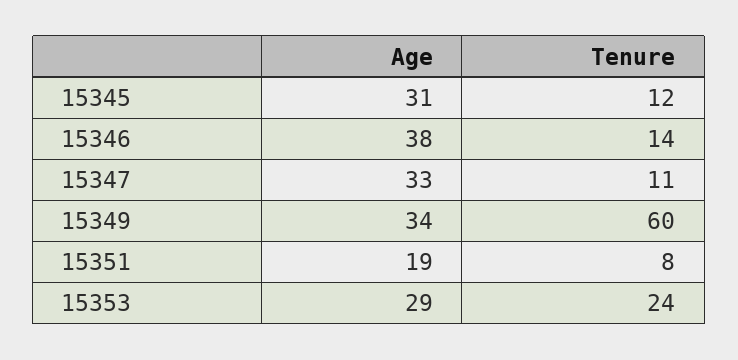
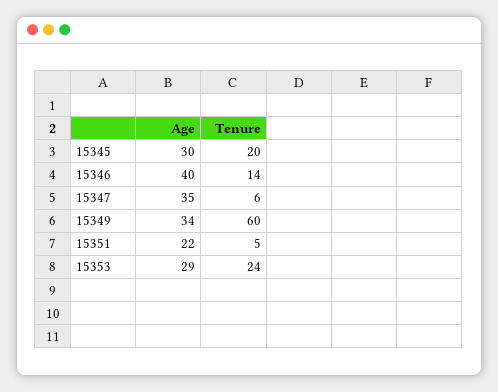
  {
    "Age": {
-     "15345": 31,
+     "15345": 30,
-     "15346": 38,
+     "15346": 40,
-     "15347": 33,
+     "15347": 35,
      "15349": 34,
-     "15351": 19,
+     "15351": 22,
      "15353": 29
    },
    "Tenure": {
-     "15345": 12,
+     "15345": 20,
      "15346": 14,
-     "15347": 11,
+     "15347": 6,
      "15349": 60,
-     "15351": 8,
+     "15351": 5,
      "15353": 24
    }
  }

